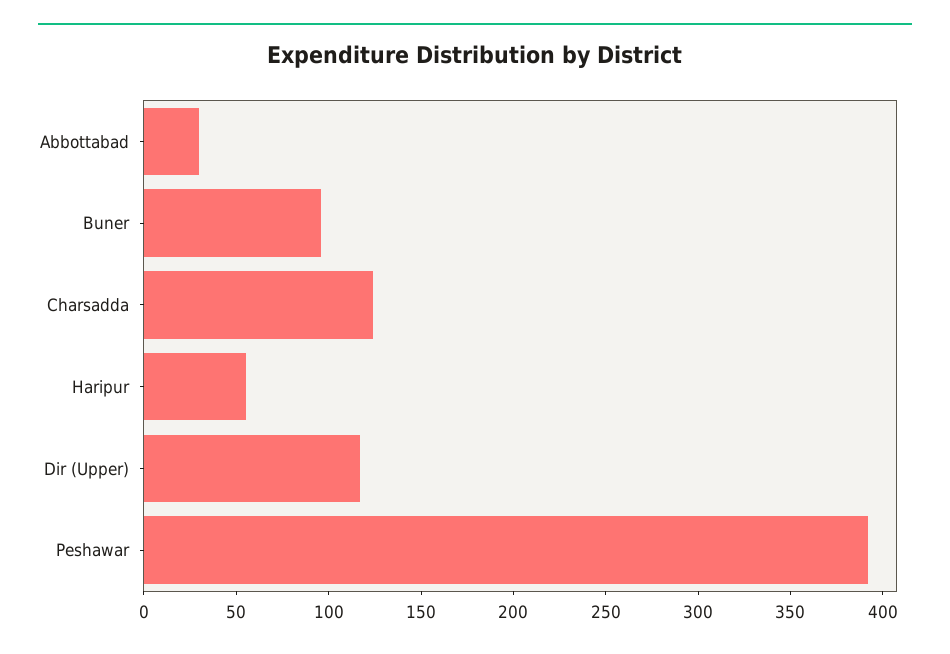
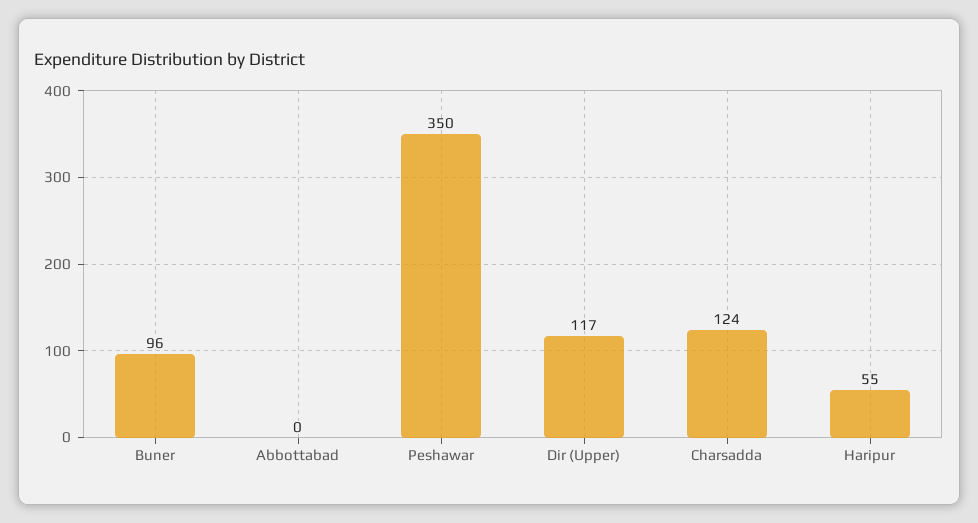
  {
-   "Abbottabad": 30,
+   "Abbottabad": 0,
    "Buner": 96,
    "Charsadda": 124,
    "Haripur": 55,
    "Dir (Upper)": 117,
-   "Peshawar": 390
+   "Peshawar": 350
  }

